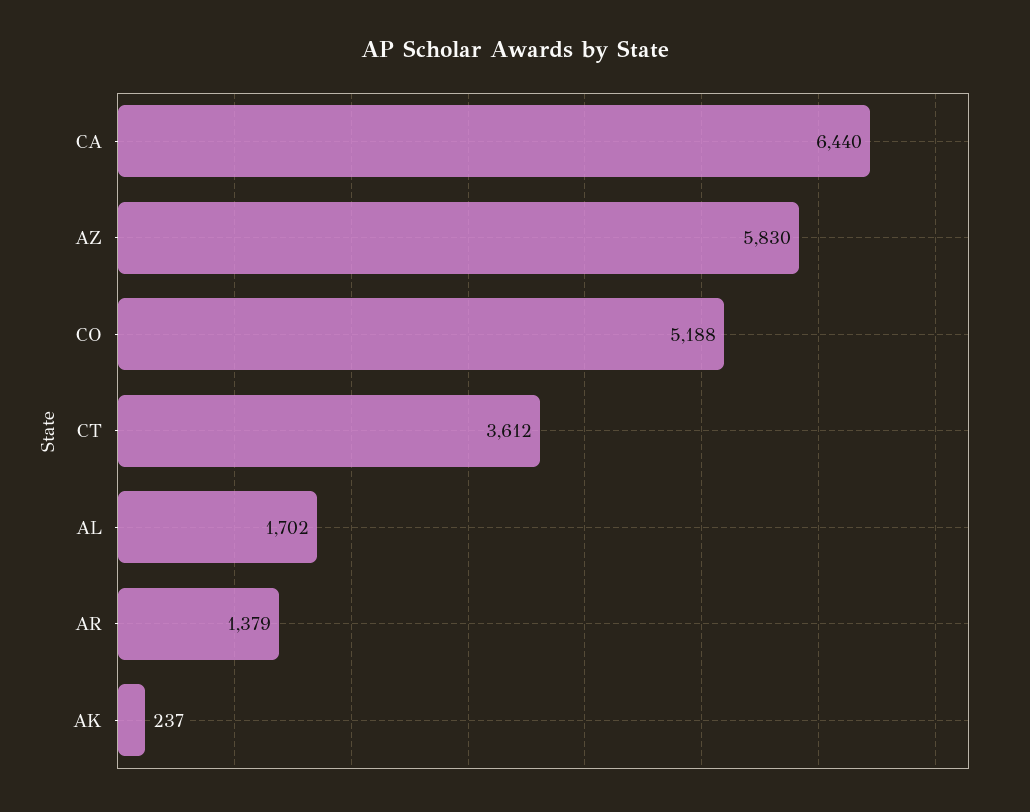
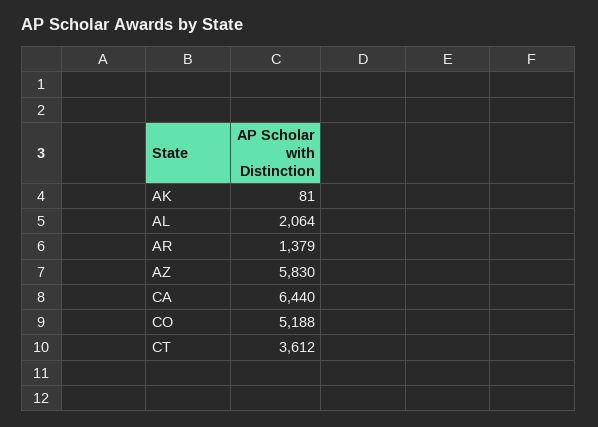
  {
    "CA": 6440,
    "AZ": 5830,
    "CO": 5188,
    "CT": 3612,
-   "AL": 1702,
+   "AL": 2064,
    "AR": 1379,
-   "AK": 237
+   "AK": 81
  }

